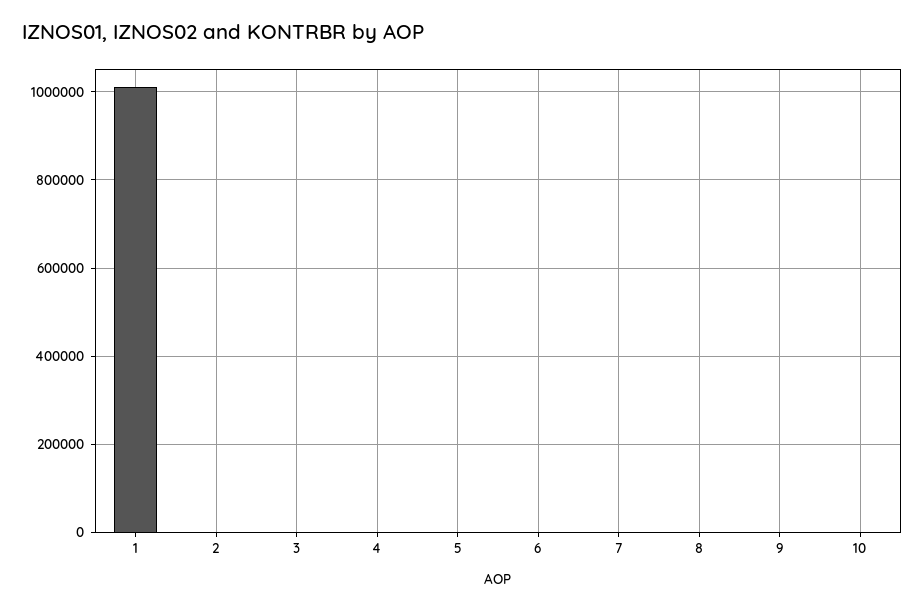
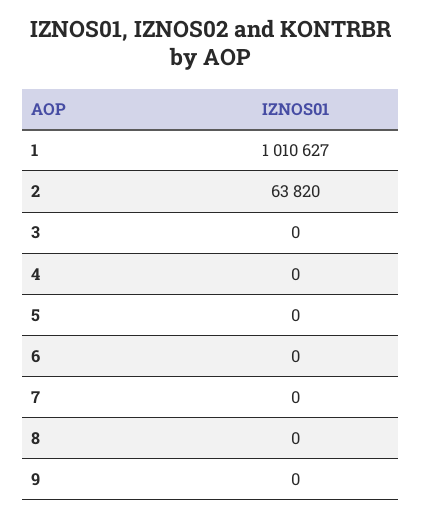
  {
    "1": 1010627,
-   "2": 0,
+   "2": 63820,
    "3": 0,
    "4": 0,
    "5": 0,
    "6": 0,
    "7": 0,
    "8": 0,
-   "9": 0,
+   "9": 0
-   "10": 0
  }

